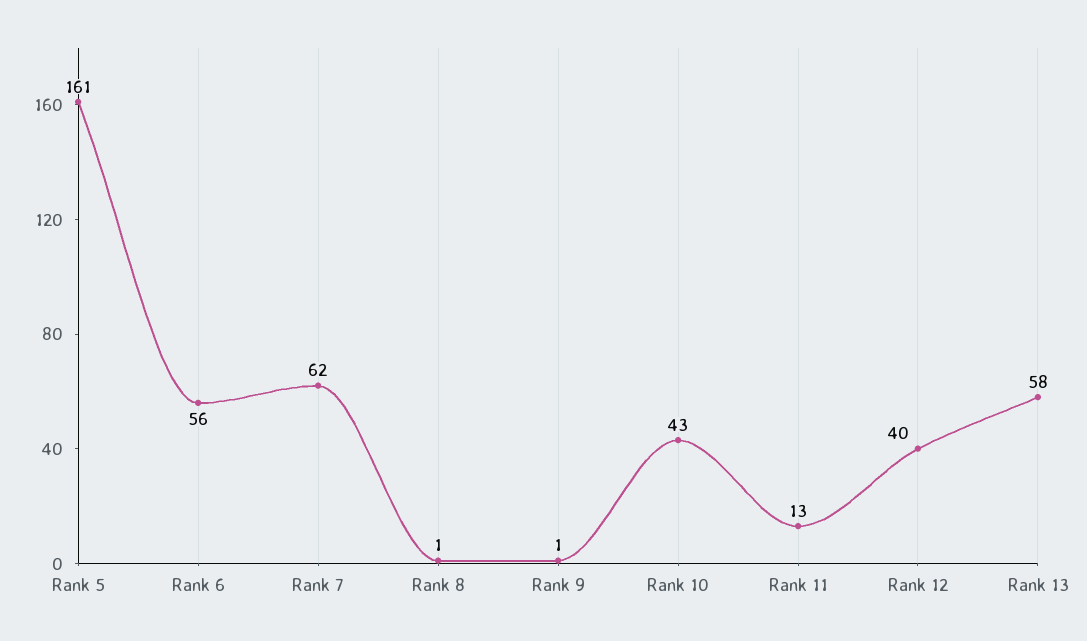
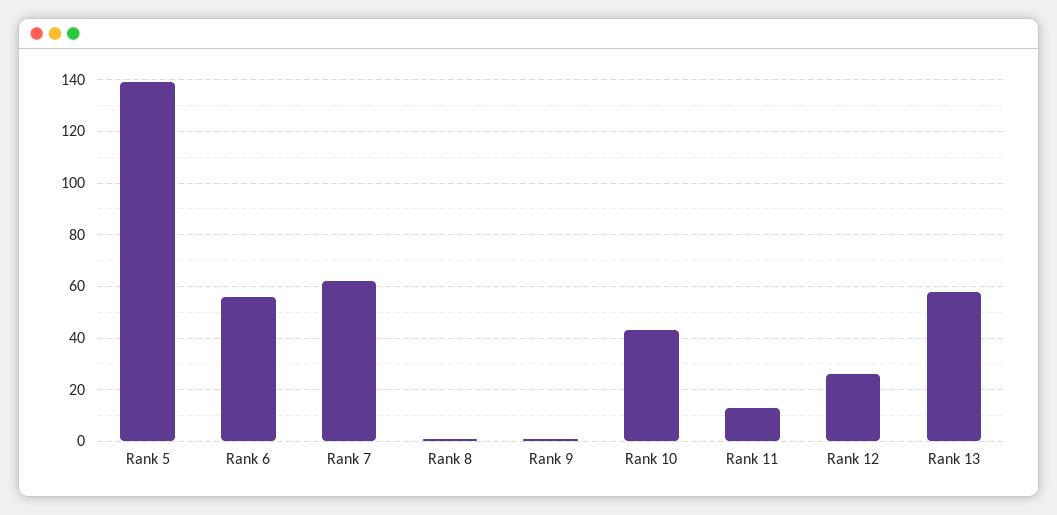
  {
-   "Rank 5": 161,
+   "Rank 5": 140,
    "Rank 6": 56,
    "Rank 7": 62,
    "Rank 8": 1,
    "Rank 9": 1,
    "Rank 10": 43,
    "Rank 11": 13,
-   "Rank 12": 40,
+   "Rank 12": 25,
    "Rank 13": 58
  }

